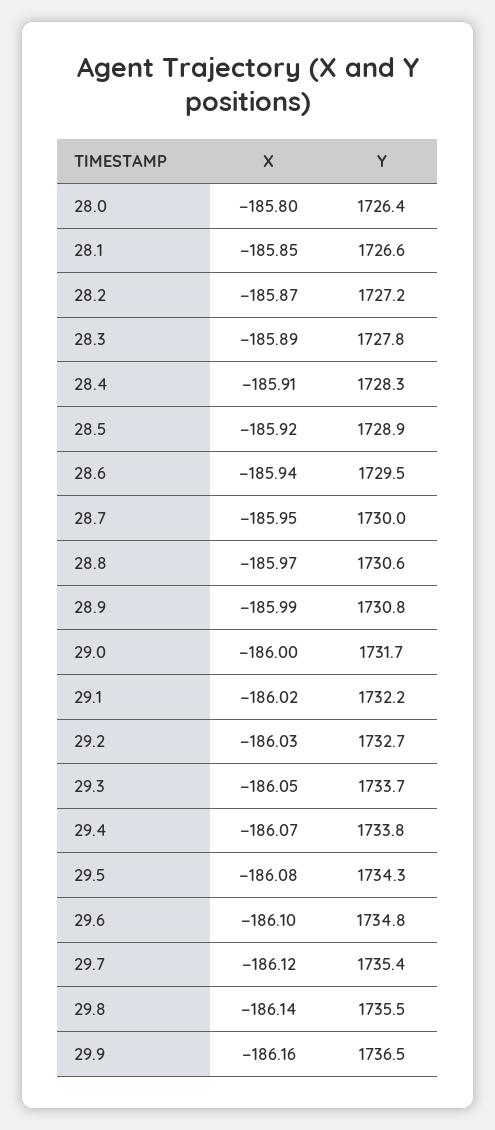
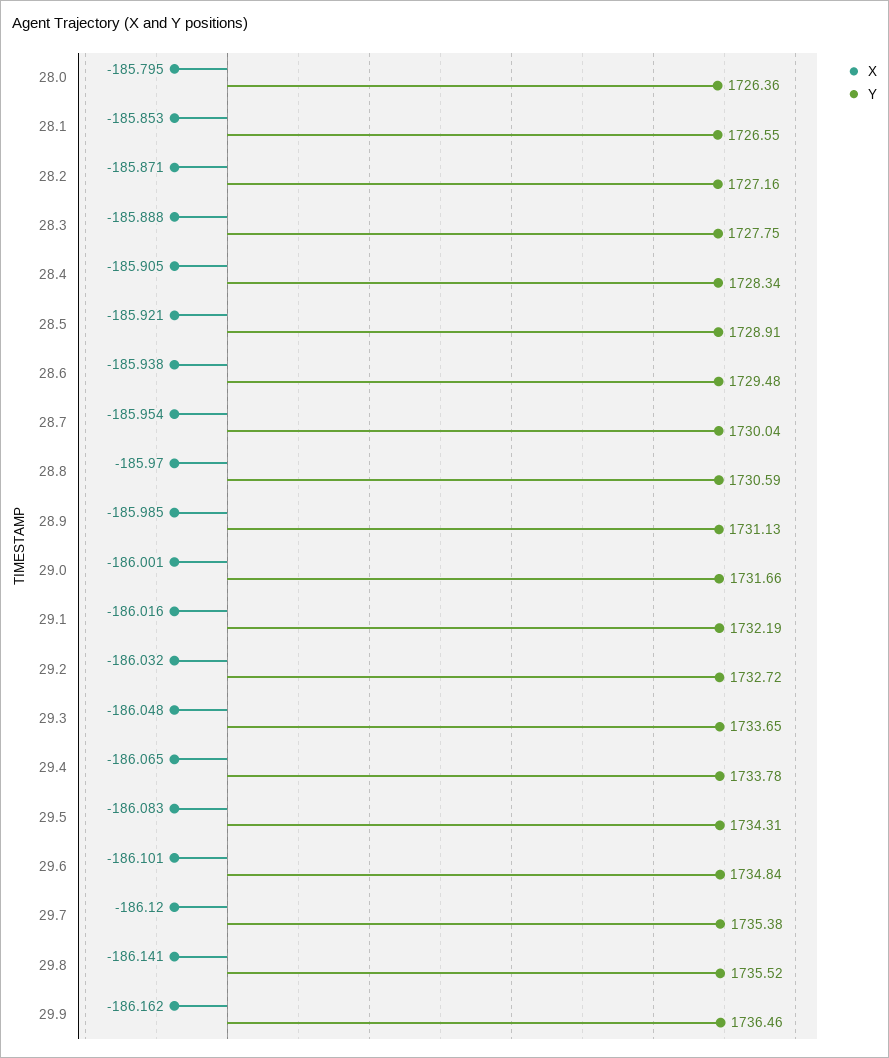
  {
    "X": {
      "28.0": -185.795,
      "28.1": -185.853,
      "28.2": -185.871,
      "28.3": -185.888,
      "28.4": -185.905,
      "28.5": -185.921,
      "28.6": -185.938,
      "28.7": -185.954,
      "28.8": -185.97,
      "28.9": -185.985,
      "29.0": -186.001,
      "29.1": -186.016,
      "29.2": -186.032,
      "29.3": -186.048,
      "29.4": -186.065,
      "29.5": -186.083,
      "29.6": -186.101,
      "29.7": -186.12,
      "29.8": -186.141,
      "29.9": -186.162
    },
    "Y": {
      "28.0": 1726.36,
      "28.1": 1726.55,
      "28.2": 1727.16,
      "28.3": 1727.75,
      "28.4": 1728.34,
      "28.5": 1728.91,
      "28.6": 1729.48,
      "28.7": 1730.04,
      "28.8": 1730.59,
-     "28.9": 1730.8,
+     "28.9": 1731.13,
      "29.0": 1731.66,
      "29.1": 1732.19,
      "29.2": 1732.72,
      "29.3": 1733.65,
      "29.4": 1733.78,
      "29.5": 1734.31,
      "29.6": 1734.84,
      "29.7": 1735.38,
      "29.8": 1735.52,
      "29.9": 1736.46
    }
  }

